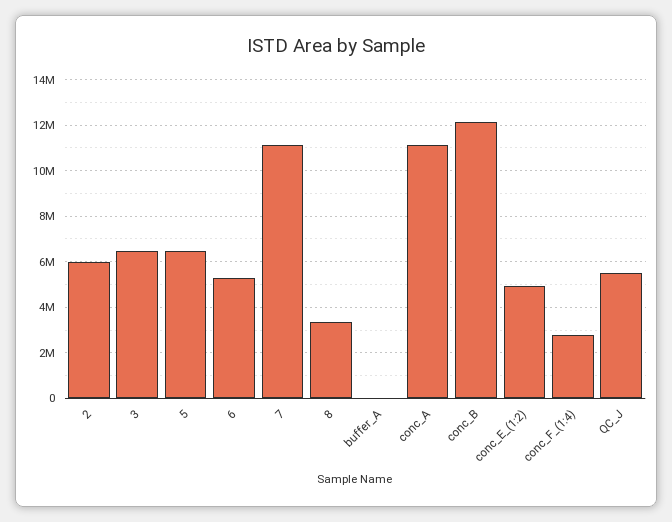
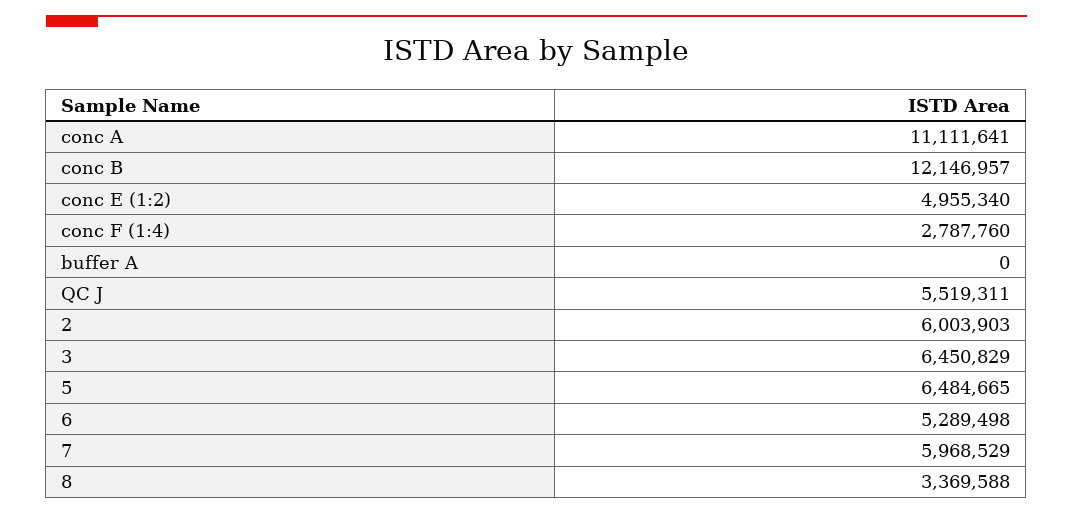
  {
    "2": 6003903,
    "3": 6450829,
    "5": 6484665,
    "6": 5289498,
-   "7": 11000000,
+   "7": 5968529,
    "8": 3369588,
    "buffer_A": 0,
    "conc_A": 11111641,
    "conc_B": 12146957,
    "conc_E_(1:2)": 4955340,
    "conc_F_(1:4)": 2787760,
    "QC_J": 5519311
  }

